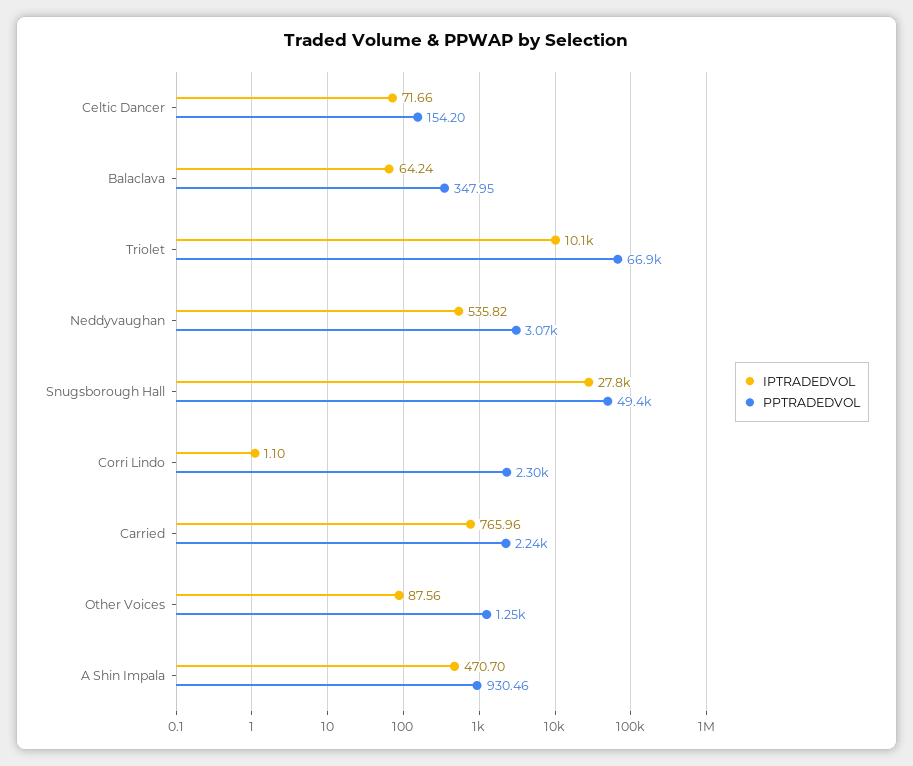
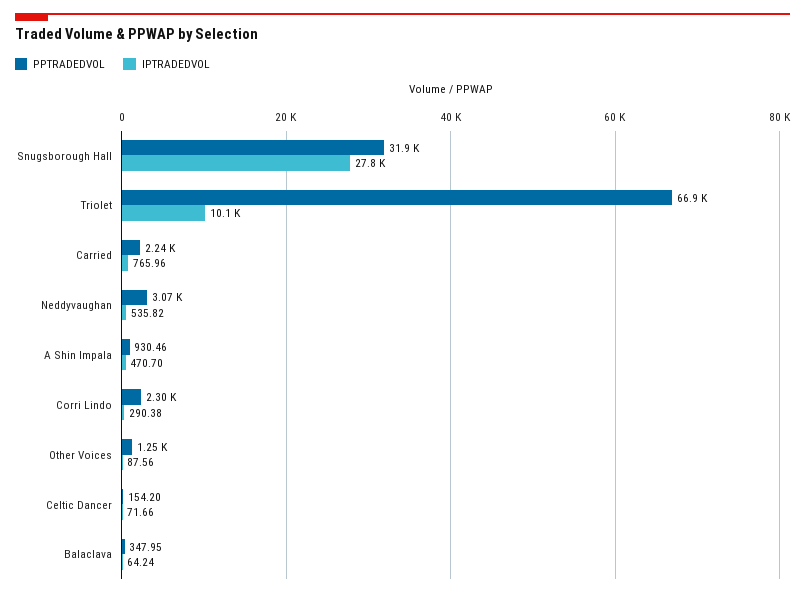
  {
    "IPTRADEDVOL": {
      "Celtic Dancer": 71.66,
      "Balaclava": 64.24,
      "Triolet": 10100,
      "Neddyvaughan": 535.82,
      "Snugsborough Hall": 27800,
-     "Corri Lindo": 1.1,
+     "Corri Lindo": 290.38,
      "Carried": 765.96,
      "Other Voices": 87.56,
      "A Shin Impala": 470.7
    },
    "PPTRADEDVOL": {
      "Celtic Dancer": 154.2,
      "Balaclava": 347.95,
      "Triolet": 66900,
      "Neddyvaughan": 3070,
-     "Snugsborough Hall": 49400,
+     "Snugsborough Hall": 31900,
      "Corri Lindo": 2300,
      "Carried": 2240,
      "Other Voices": 1250,
      "A Shin Impala": 930.46
    }
  }

